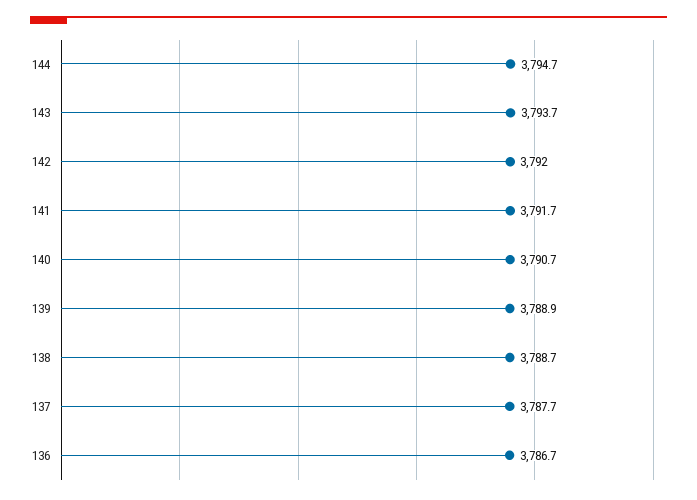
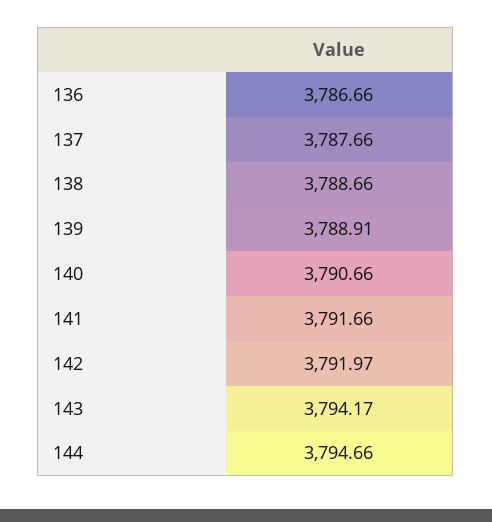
  {
    "144": 3794.66,
-   "143": 3793.7,
+   "143": 3794.17,
    "142": 3791.97,
    "141": 3791.66,
    "140": 3790.66,
    "139": 3788.91,
    "138": 3788.66,
    "137": 3787.66,
    "136": 3786.66
  }

